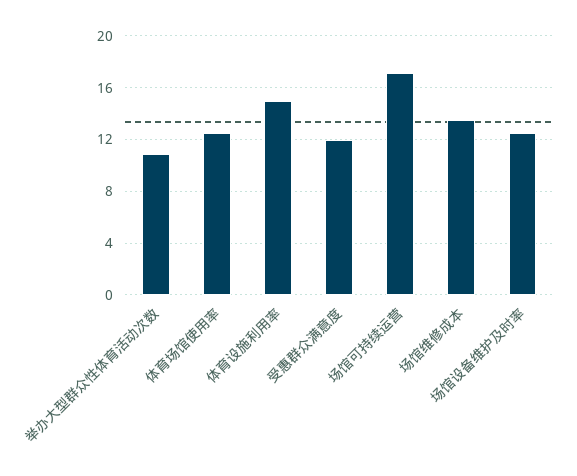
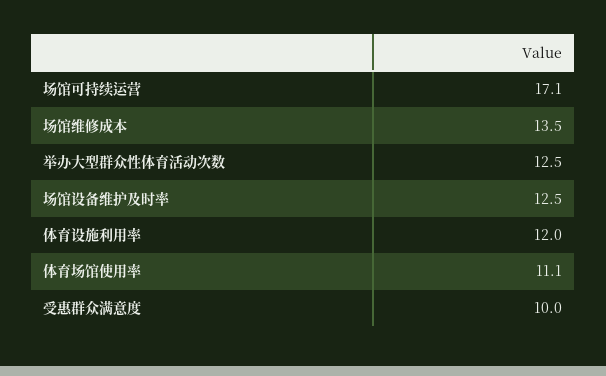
  {
-   "举办大型群众性体育活动次数": 11,
+   "举办大型群众性体育活动次数": 12.5,
-   "体育场馆使用率": 12.5,
+   "体育场馆使用率": 11.1,
-   "体育设施利用率": 15,
+   "体育设施利用率": 12,
-   "受惠群众满意度": 12,
+   "受惠群众满意度": 10,
    "场馆可持续运营": 17.1,
    "场馆维修成本": 13.5,
    "场馆设备维护及时率": 12.5
  }

